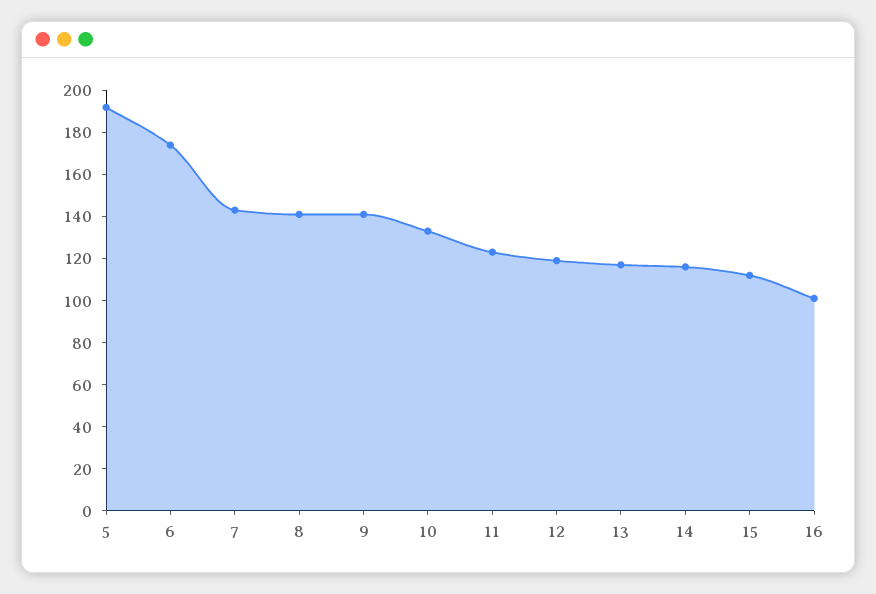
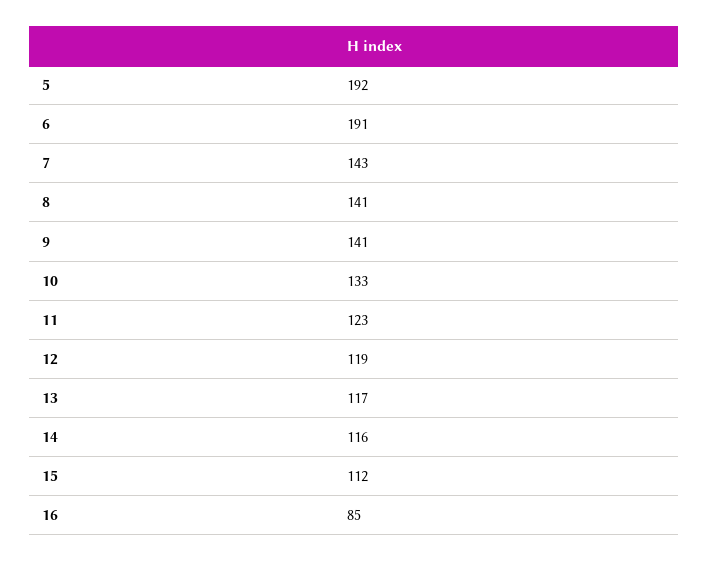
  {
    "5": 192,
-   "6": 175,
+   "6": 191,
    "7": 143,
    "8": 141,
    "9": 141,
    "10": 133,
    "11": 123,
    "12": 119,
    "13": 117,
    "14": 116,
    "15": 112,
-   "16": 100
+   "16": 85
  }

